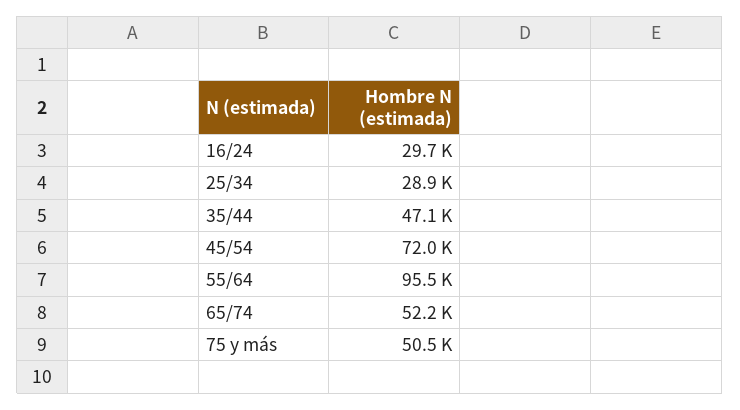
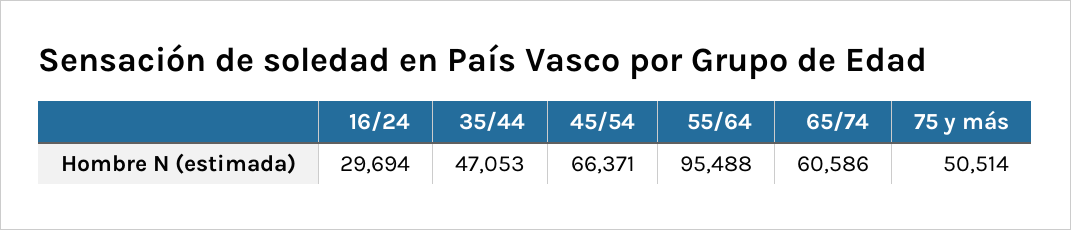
  {
    "16/24": 29694,
-   "25/34": 28900,
    "35/44": 47053,
-   "45/54": 72000,
+   "45/54": 66371,
    "55/64": 95488,
-   "65/74": 52200,
+   "65/74": 60586,
    "75 y más": 50514
  }

